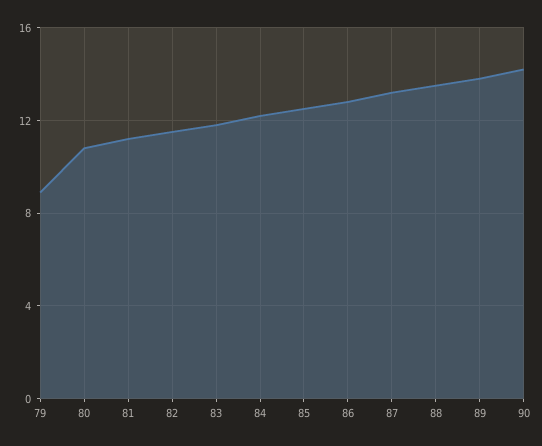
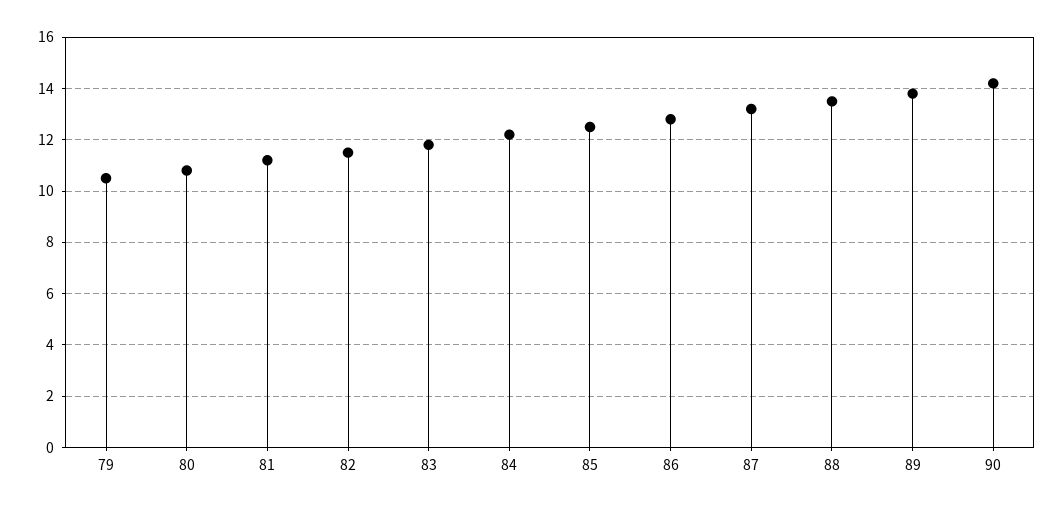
  {
-   "79": 9,
+   "79": 10.5,
    "80": 11,
    "81": 11,
    "82": 11.5,
    "83": 12,
    "84": 12,
    "85": 12.5,
    "86": 13,
    "87": 13,
    "88": 13.5,
    "89": 14,
    "90": 14
  }

